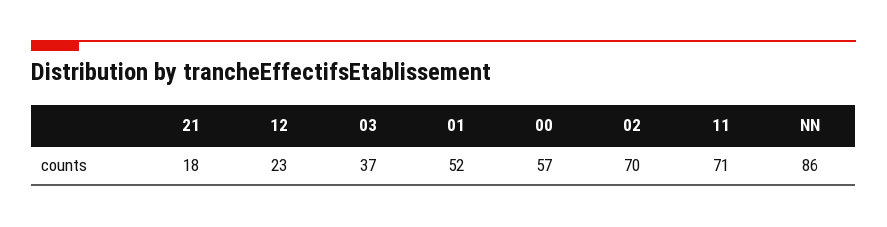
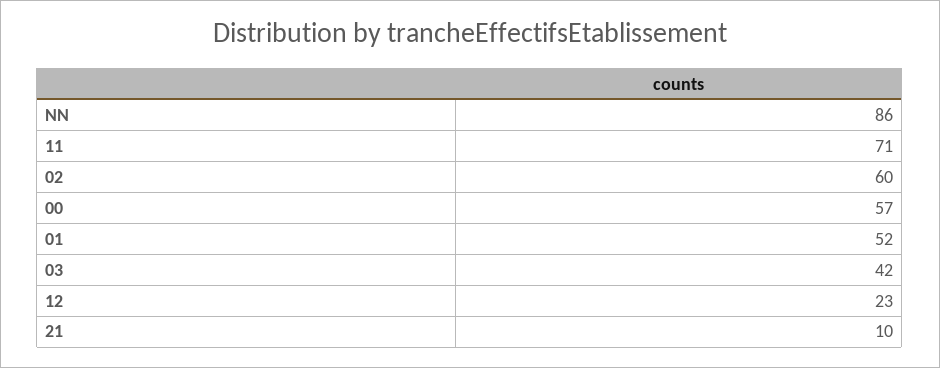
  {
-   "21": 18,
+   "21": 10,
    "12": 23,
-   "03": 37,
+   "03": 42,
    "01": 52,
    "00": 57,
-   "02": 70,
+   "02": 60,
    "11": 71,
    "NN": 86
  }

